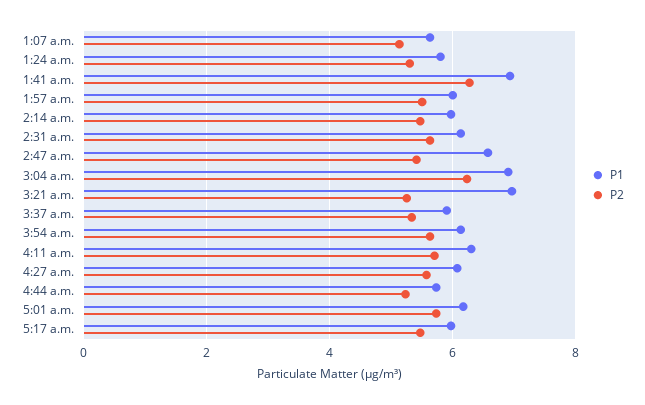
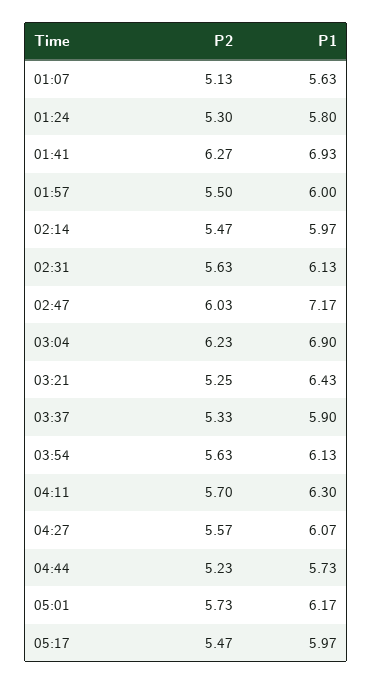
  {
    "P1": {
      "1:07 a.m.": 5.63,
      "1:24 a.m.": 5.8,
      "1:41 a.m.": 6.93,
      "1:57 a.m.": 6,
      "2:14 a.m.": 5.97,
      "2:31 a.m.": 6.13,
-     "2:47 a.m.": 6.6,
+     "2:47 a.m.": 7.17,
      "3:04 a.m.": 6.9,
-     "3:21 a.m.": 7,
+     "3:21 a.m.": 6.43,
      "3:37 a.m.": 5.9,
      "3:54 a.m.": 6.13,
      "4:11 a.m.": 6.3,
      "4:27 a.m.": 6.07,
      "4:44 a.m.": 5.73,
      "5:01 a.m.": 6.17,
      "5:17 a.m.": 5.97
    },
    "P2": {
      "1:07 a.m.": 5.13,
      "1:24 a.m.": 5.3,
      "1:41 a.m.": 6.27,
      "1:57 a.m.": 5.5,
      "2:14 a.m.": 5.47,
      "2:31 a.m.": 5.63,
-     "2:47 a.m.": 5.4,
+     "2:47 a.m.": 6.03,
      "3:04 a.m.": 6.23,
      "3:21 a.m.": 5.25,
      "3:37 a.m.": 5.33,
      "3:54 a.m.": 5.63,
      "4:11 a.m.": 5.7,
      "4:27 a.m.": 5.57,
      "4:44 a.m.": 5.23,
      "5:01 a.m.": 5.73,
      "5:17 a.m.": 5.47
    }
  }

